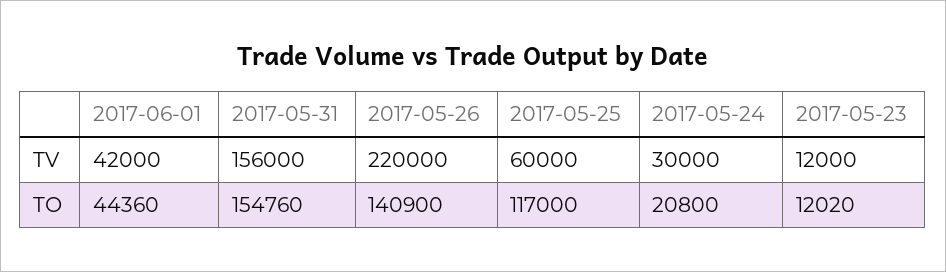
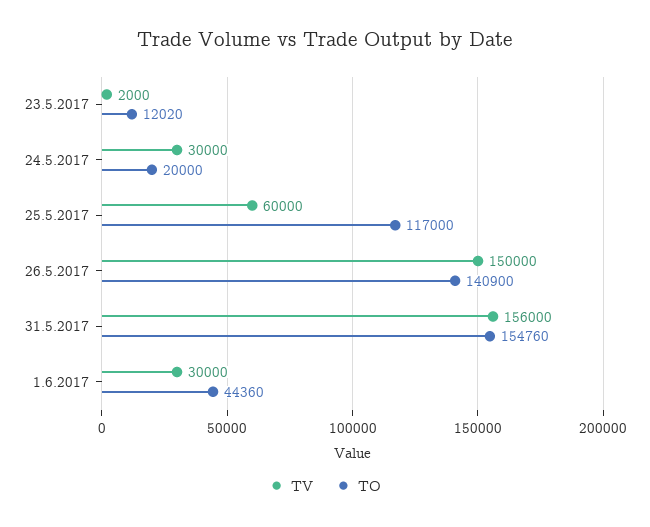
  {
    "TV": {
-     "2017-06-01": 42000,
+     "2017-06-01": 30000,
      "2017-05-31": 156000,
-     "2017-05-26": 220000,
+     "2017-05-26": 150000,
      "2017-05-25": 60000,
      "2017-05-24": 30000,
-     "2017-05-23": 12000
+     "2017-05-23": 2000
    },
    "TO": {
      "2017-06-01": 44360,
      "2017-05-31": 154760,
      "2017-05-26": 140900,
      "2017-05-25": 117000,
-     "2017-05-24": 20800,
+     "2017-05-24": 20000,
      "2017-05-23": 12020
    }
  }

